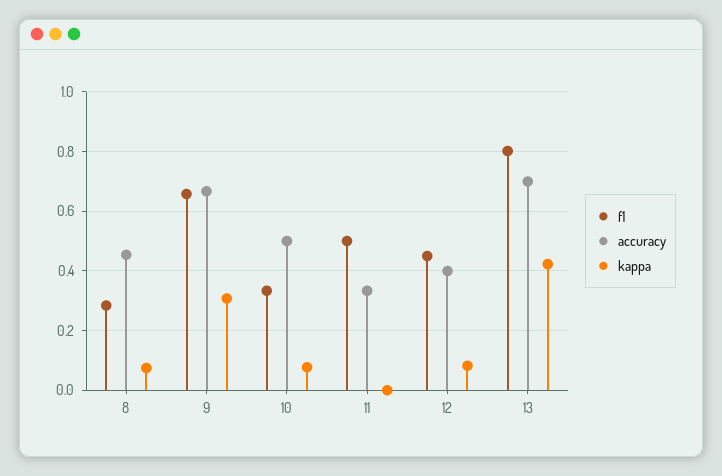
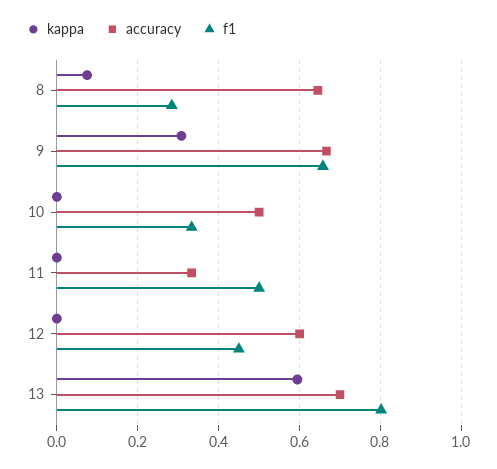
  {
    "f1": {
      "8": 0.28,
      "9": 0.66,
      "10": 0.34,
      "11": 0.5,
      "12": 0.46,
      "13": 0.8
    },
    "accuracy": {
-     "8": 0.45,
+     "8": 0.64,
      "9": 0.66,
      "10": 0.5,
      "11": 0.34,
-     "12": 0.4,
+     "12": 0.6,
      "13": 0.7
    },
    "kappa": {
      "8": 0.08,
      "9": 0.3,
-     "10": 0.075,
+     "10": 0,
      "11": 0,
-     "12": 0.075,
+     "12": 0,
-     "13": 0.425
+     "13": 0.6
    }
  }

